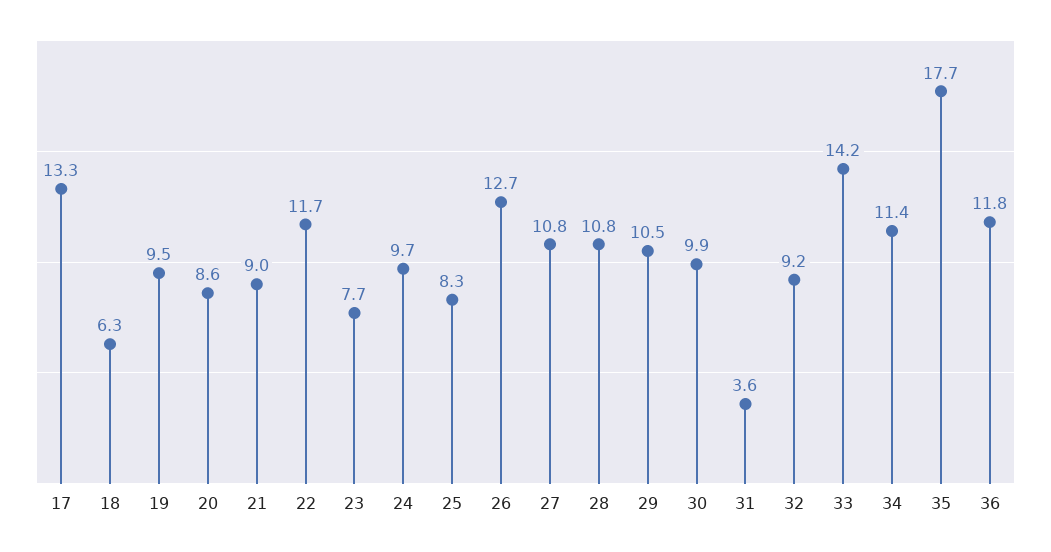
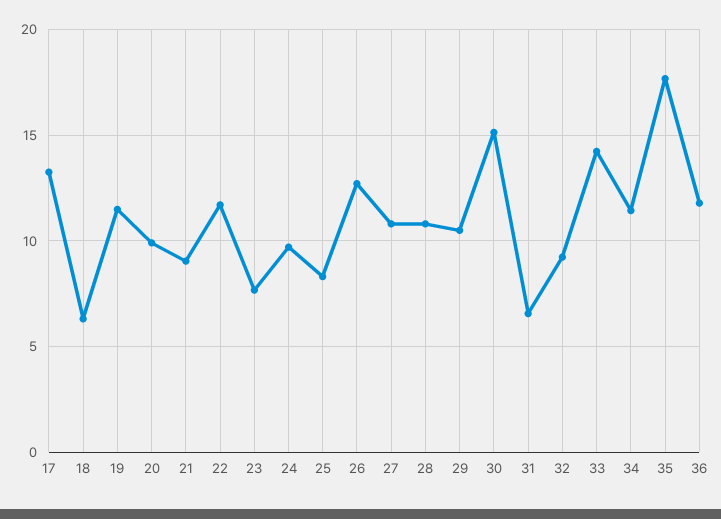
  {
    "17": 13.3,
    "18": 6.3,
-   "19": 9.5,
+   "19": 11.5,
-   "20": 8.6,
+   "20": 10,
    "21": 9,
    "22": 11.7,
    "23": 7.7,
    "24": 9.7,
    "25": 8.3,
    "26": 12.7,
    "27": 10.8,
    "28": 10.8,
    "29": 10.5,
-   "30": 9.9,
+   "30": 15,
-   "31": 3.6,
+   "31": 6.5,
    "32": 9.2,
    "33": 14.2,
    "34": 11.4,
    "35": 17.7,
    "36": 11.8
  }

